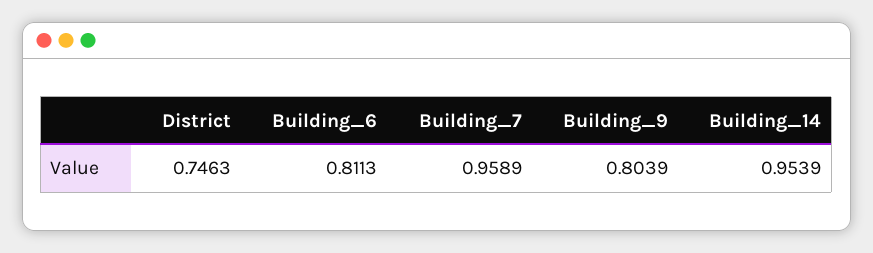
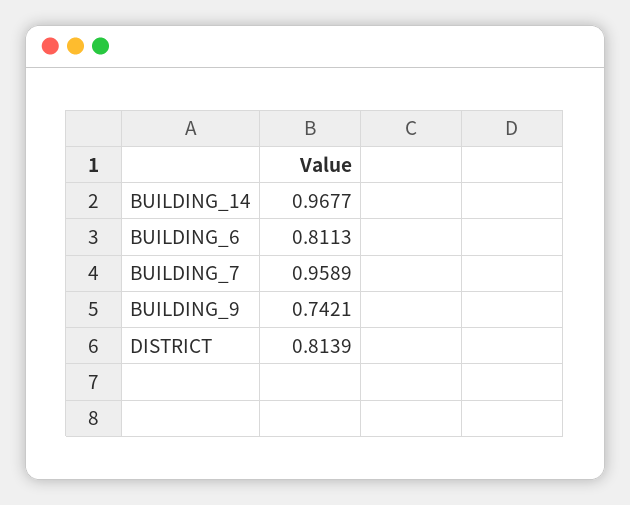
  {
-   "District": 0.7463,
+   "District": 0.8139,
    "Building_6": 0.8113,
    "Building_7": 0.9589,
-   "Building_9": 0.8039,
+   "Building_9": 0.7421,
-   "Building_14": 0.9539
+   "Building_14": 0.9677
  }

